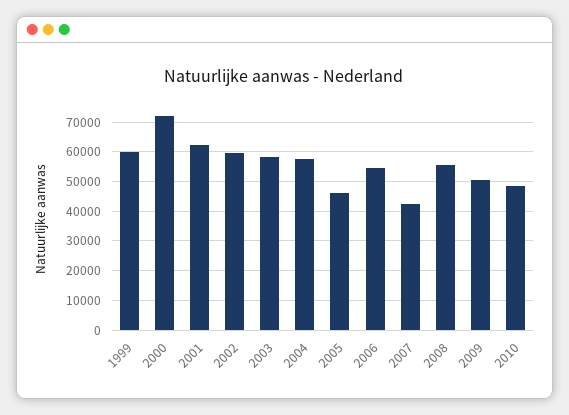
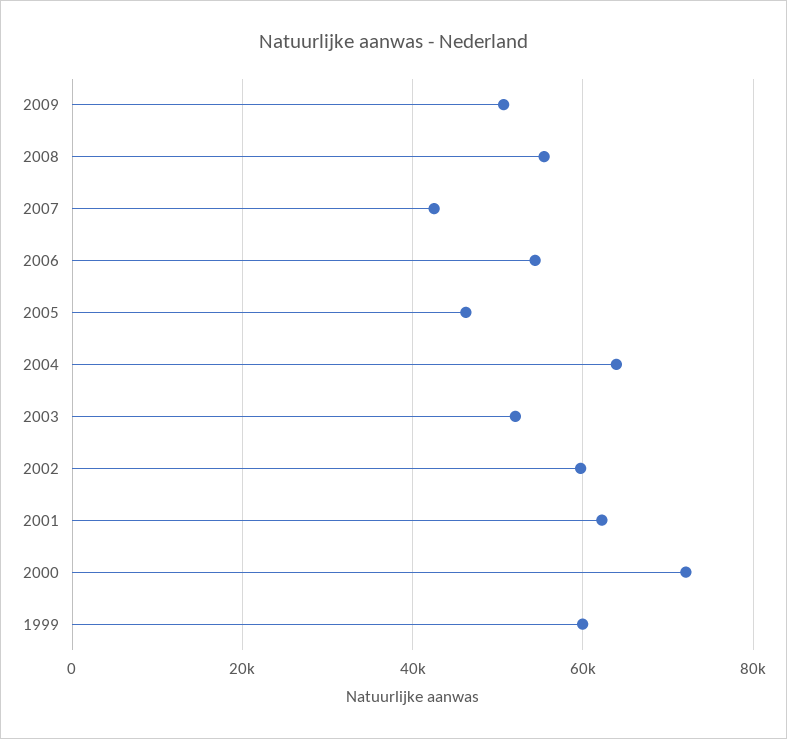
  {
    "1999": 60000,
    "2000": 72000,
    "2001": 62000,
    "2002": 60000,
-   "2003": 57500,
+   "2003": 52000,
-   "2004": 57500,
+   "2004": 64000,
    "2005": 46000,
    "2006": 54000,
    "2007": 42000,
    "2008": 56000,
-   "2009": 50000,
+   "2009": 50000
-   "2010": 47500
  }

